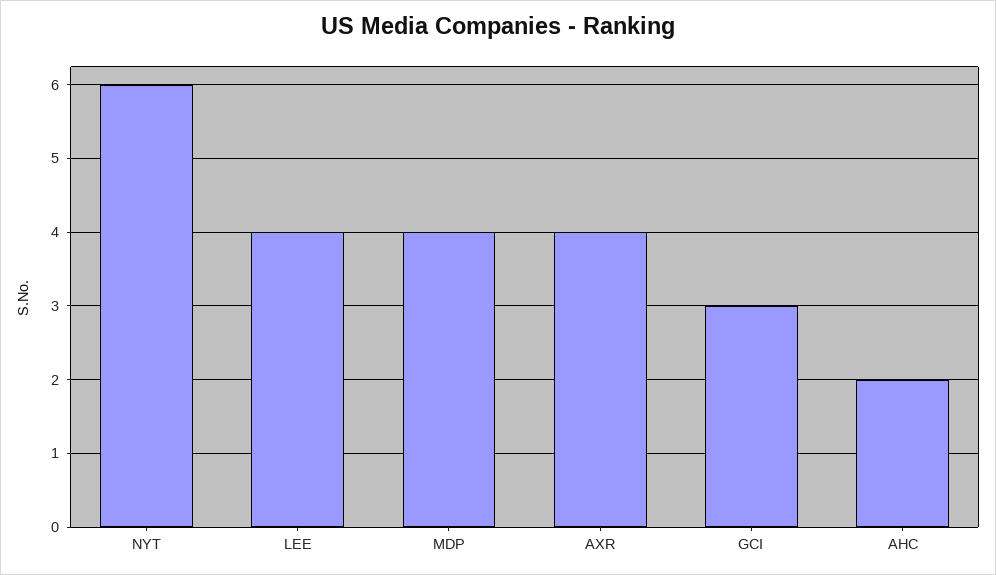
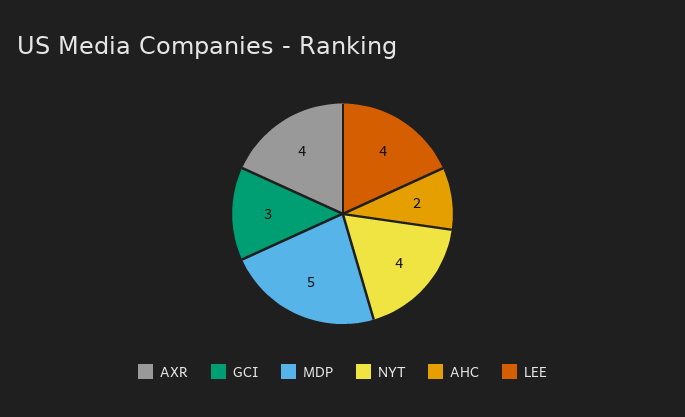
  {
-   "NYT": 6,
+   "NYT": 4,
    "LEE": 4,
-   "MDP": 4,
+   "MDP": 5,
    "AXR": 4,
    "GCI": 3,
    "AHC": 2
  }

